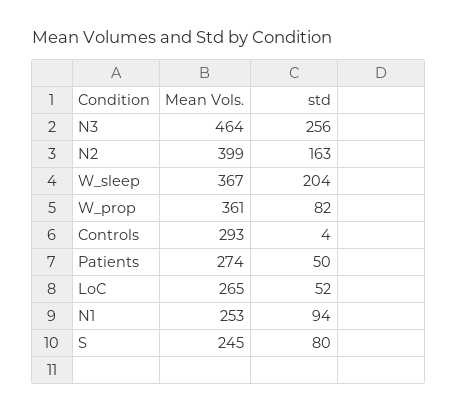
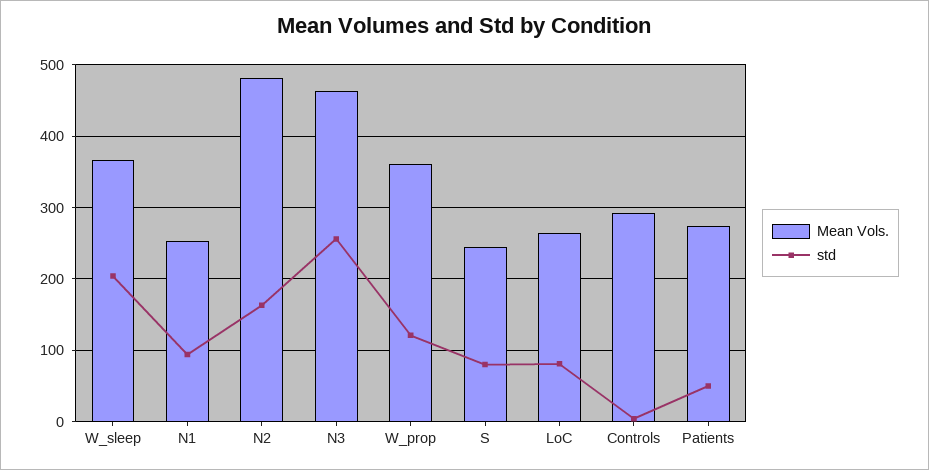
  {
    "Mean Vols.": {
      "N3": 464,
-     "N2": 399,
+     "N2": 480,
      "W_sleep": 367,
      "W_prop": 361,
      "Controls": 293,
      "Patients": 274,
      "LoC": 265,
      "N1": 253,
      "S": 245
    },
    "std": {
      "N3": 256,
      "N2": 163,
      "W_sleep": 204,
-     "W_prop": 82,
+     "W_prop": 120,
      "Controls": 4,
      "Patients": 50,
-     "LoC": 52,
+     "LoC": 80,
      "N1": 94,
      "S": 80
    }
  }

